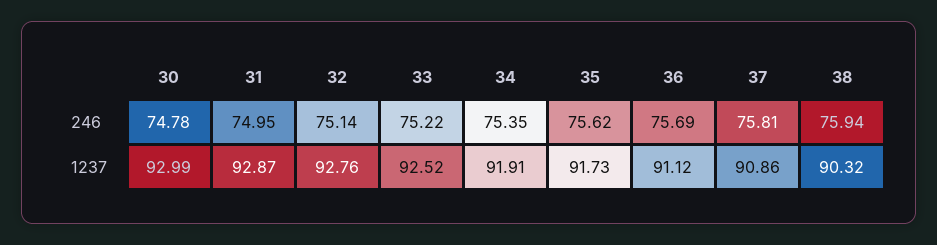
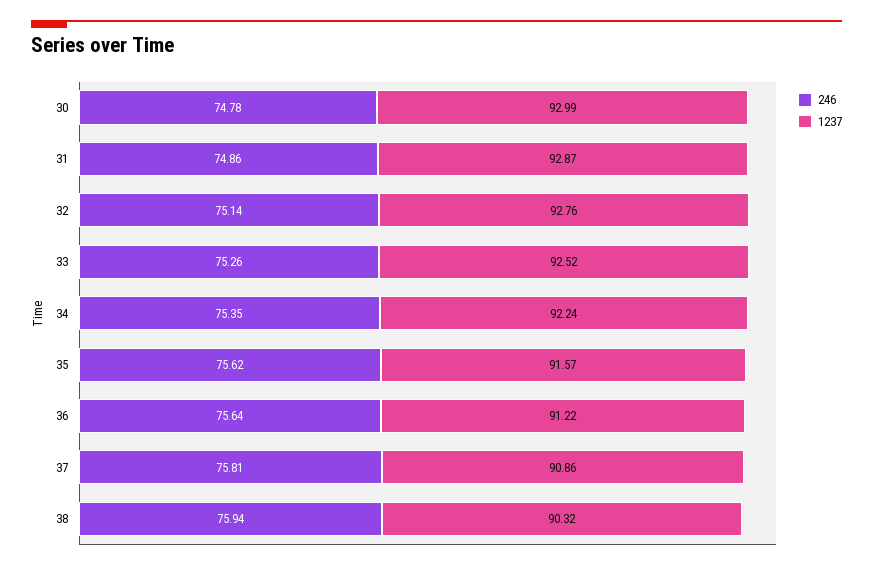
  {
    "246": {
      "30": 74.78,
-     "31": 74.95,
+     "31": 74.86,
      "32": 75.14,
-     "33": 75.22,
+     "33": 75.26,
      "34": 75.35,
      "35": 75.62,
-     "36": 75.69,
+     "36": 75.64,
      "37": 75.81,
      "38": 75.94
    },
    "1237": {
      "30": 92.99,
      "31": 92.87,
      "32": 92.76,
      "33": 92.52,
-     "34": 91.91,
+     "34": 92.24,
-     "35": 91.73,
+     "35": 91.57,
-     "36": 91.12,
+     "36": 91.22,
      "37": 90.86,
      "38": 90.32
    }
  }

